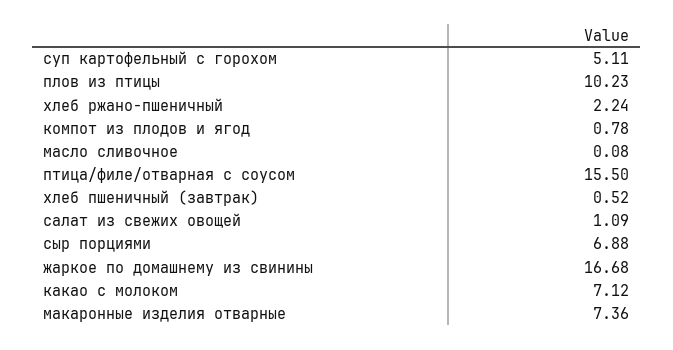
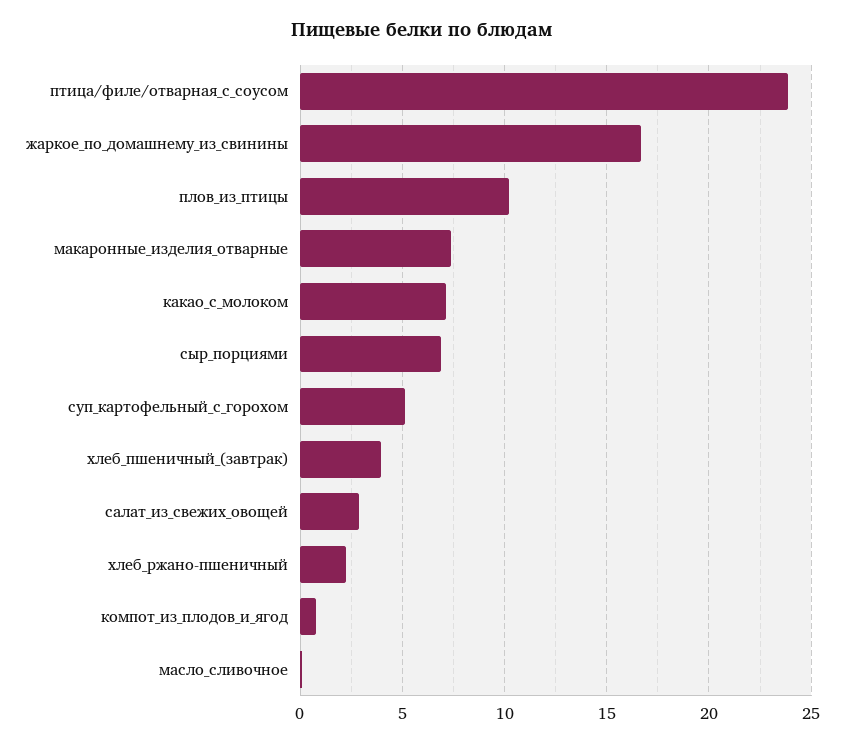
  {
    "суп картофельный с горохом": 5.11,
    "плов из птицы": 10.23,
    "хлеб ржано-пшеничный": 2.24,
    "компот из плодов и ягод": 0.78,
    "масло сливочное": 0.08,
-   "птица/филе/отварная с соусом": 15.5,
+   "птица/филе/отварная с соусом": 24,
-   "хлеб пшеничный (завтрак)": 0.52,
+   "хлеб пшеничный (завтрак)": 4,
-   "салат из свежих овощей": 1.09,
+   "салат из свежих овощей": 3,
    "сыр порциями": 6.88,
    "жаркое по домашнему из свинины": 16.68,
    "какао с молоком": 7.12,
    "макаронные изделия отварные": 7.36
  }

